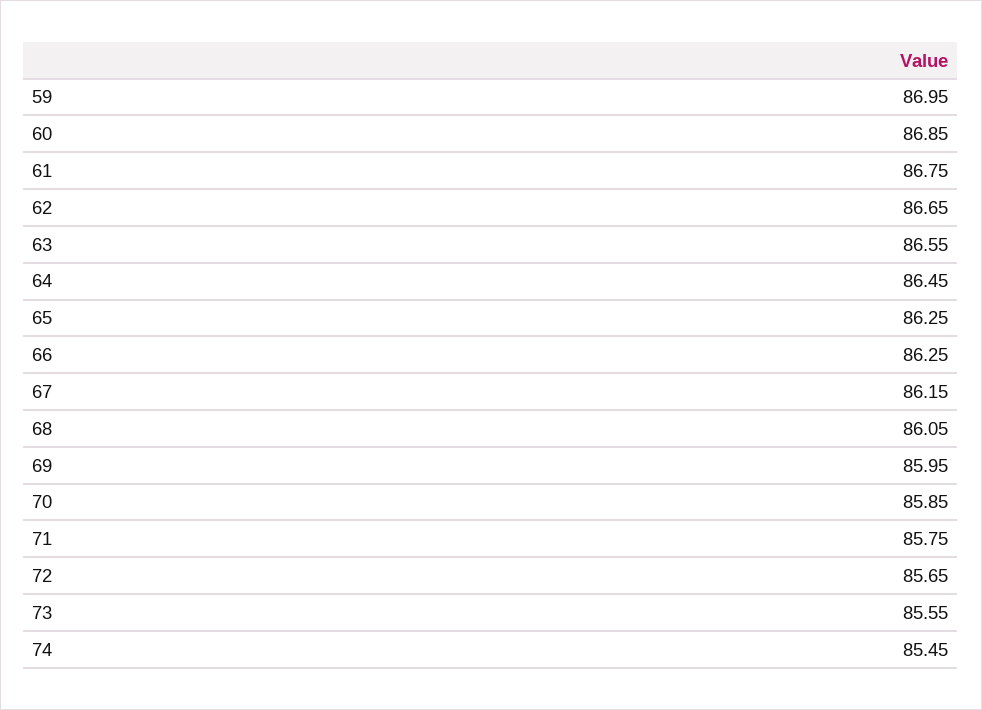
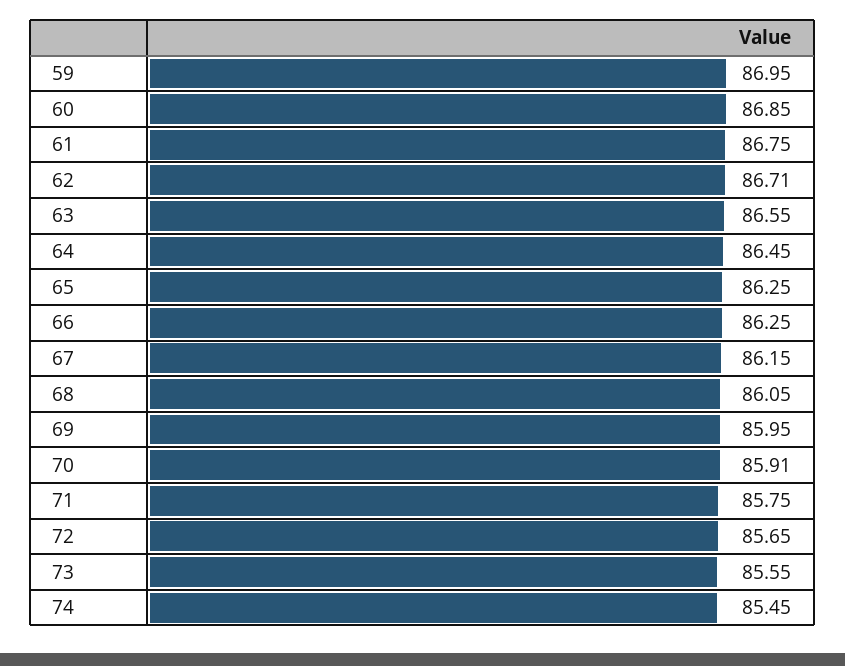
  {
    "59": 86.95,
    "60": 86.85,
    "61": 86.75,
-   "62": 86.65,
+   "62": 86.71,
    "63": 86.55,
    "64": 86.45,
    "65": 86.25,
    "66": 86.25,
    "67": 86.15,
    "68": 86.05,
    "69": 85.95,
-   "70": 85.85,
+   "70": 85.91,
    "71": 85.75,
    "72": 85.65,
    "73": 85.55,
    "74": 85.45
  }

